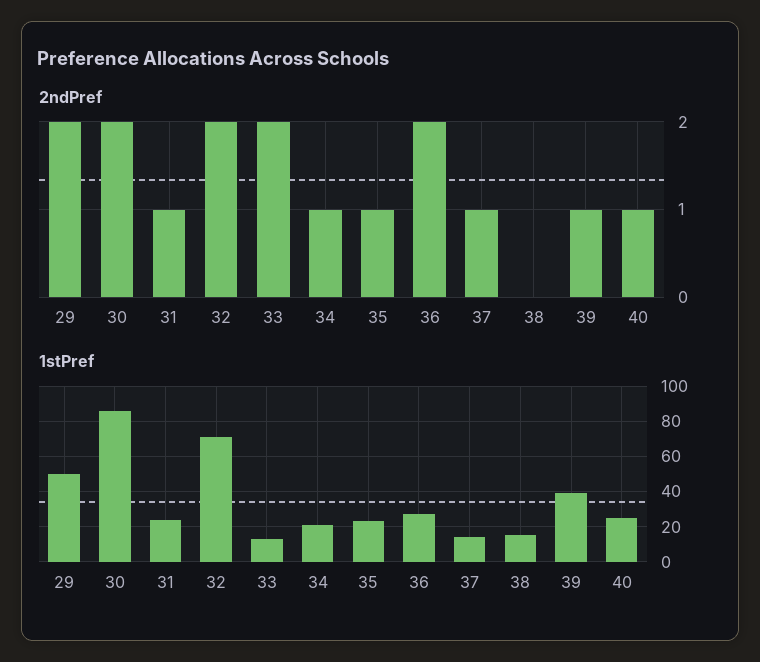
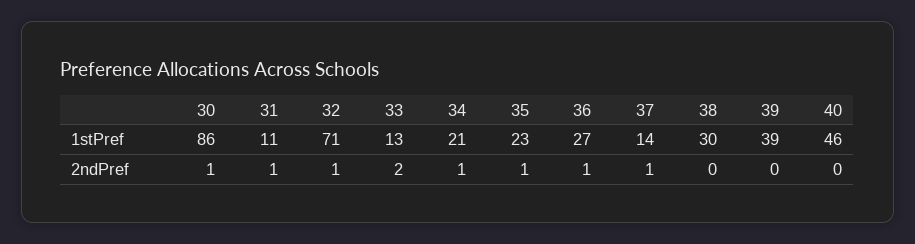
  {
    "2ndPref": {
-     "29": 2,
-     "30": 2,
+     "30": 1,
      "31": 1,
-     "32": 2,
+     "32": 1,
      "33": 2,
      "34": 1,
      "35": 1,
-     "36": 2,
+     "36": 1,
      "37": 1,
      "38": 0,
-     "39": 1,
+     "39": 0,
-     "40": 1
+     "40": 0
    },
    "1stPref": {
-     "29": 50,
      "30": 86,
-     "31": 25,
+     "31": 11,
      "32": 71,
      "33": 13,
      "34": 21,
      "35": 23,
      "36": 27,
      "37": 14,
-     "38": 15,
+     "38": 30,
      "39": 39,
-     "40": 25
+     "40": 46
    }
  }

